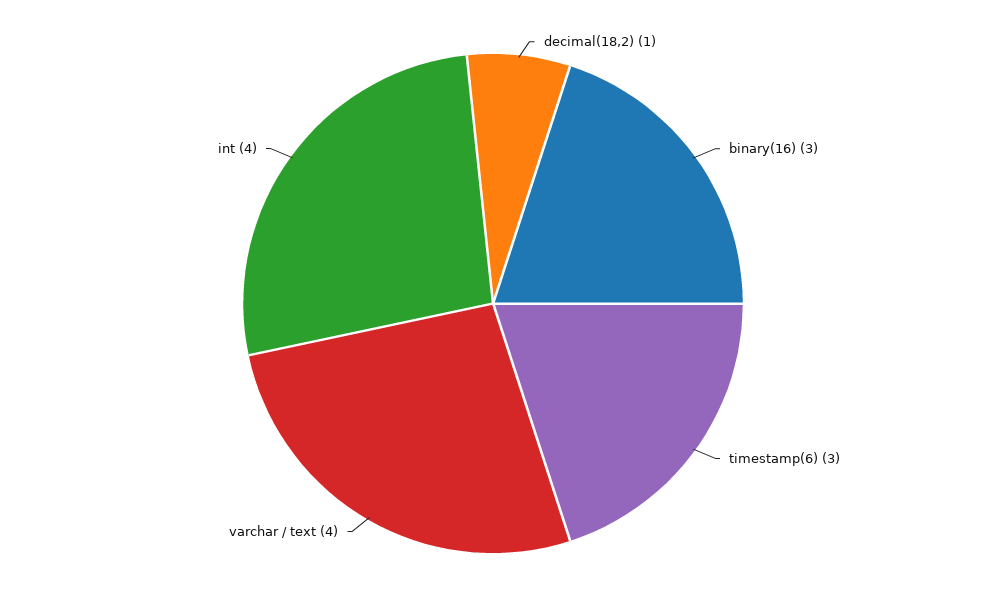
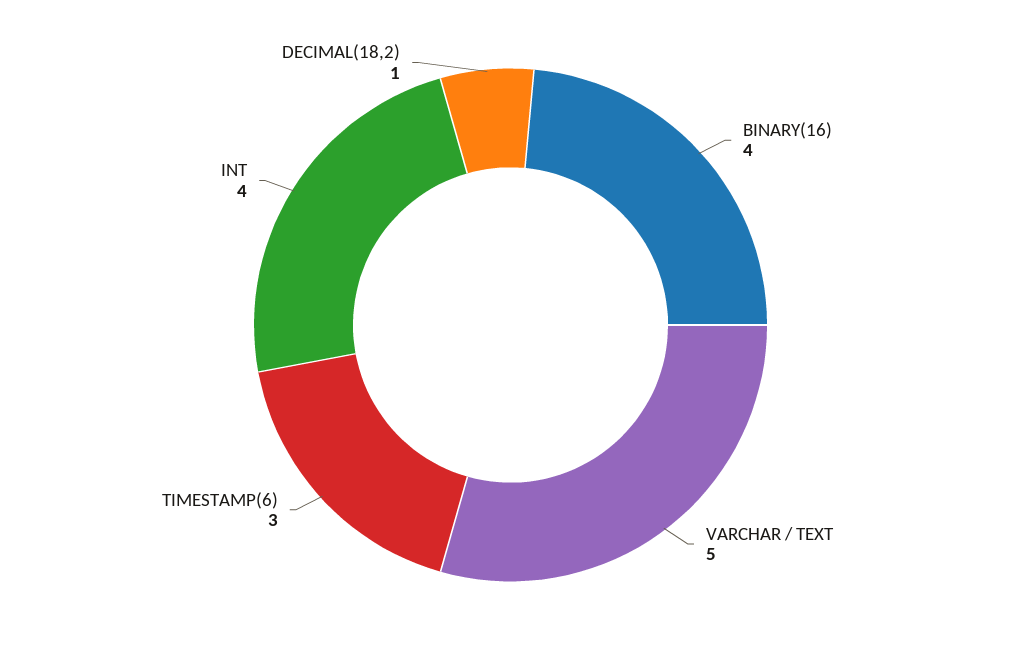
  {
    "decimal(18,2)": 1,
-   "binary(16)": 3,
+   "binary(16)": 4,
    "timestamp(6)": 3,
-   "varchar / text": 4,
+   "varchar / text": 5,
    "int": 4
  }

